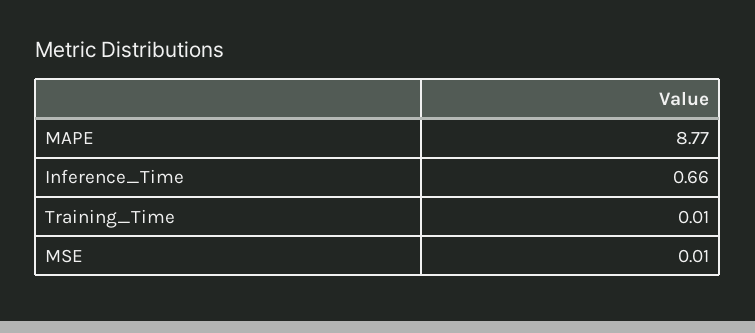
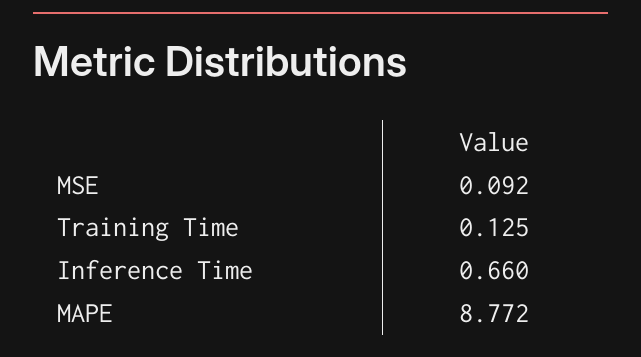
  {
    "MAPE": 8.772,
    "Inference_Time": 0.66,
-   "Training_Time": 0.01,
+   "Training_Time": 0.125,
-   "MSE": 0.01
+   "MSE": 0.092
  }

